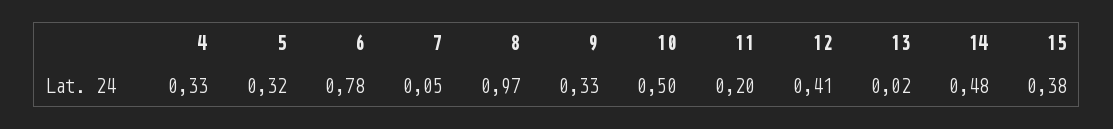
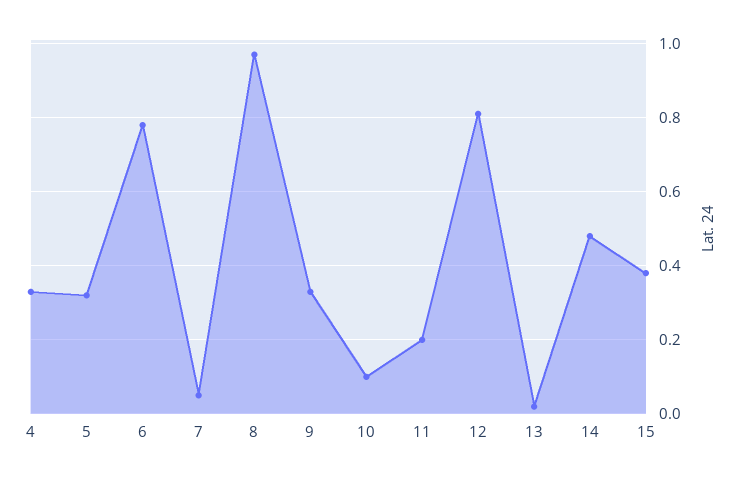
  {
    "4": 0.33,
    "5": 0.32,
    "6": 0.78,
    "7": 0.05,
    "8": 0.97,
    "9": 0.33,
-   "10": 0.5,
+   "10": 0.1,
    "11": 0.2,
-   "12": 0.41,
+   "12": 0.8,
    "13": 0.02,
    "14": 0.48,
    "15": 0.38
  }

